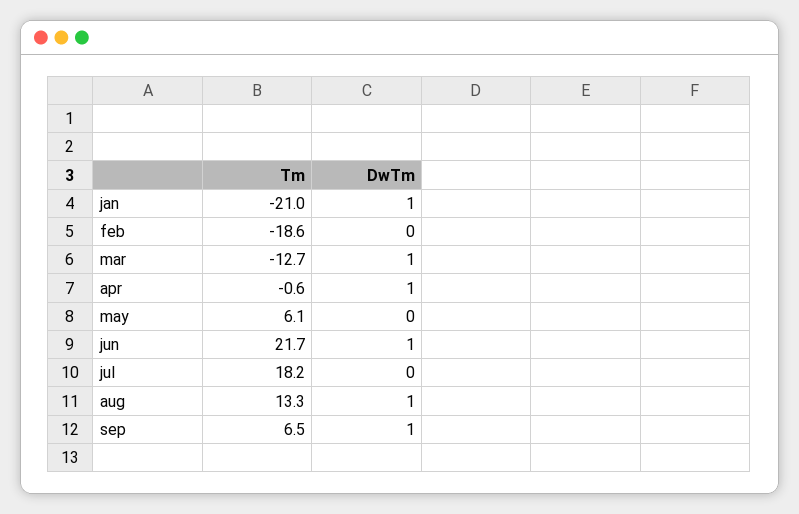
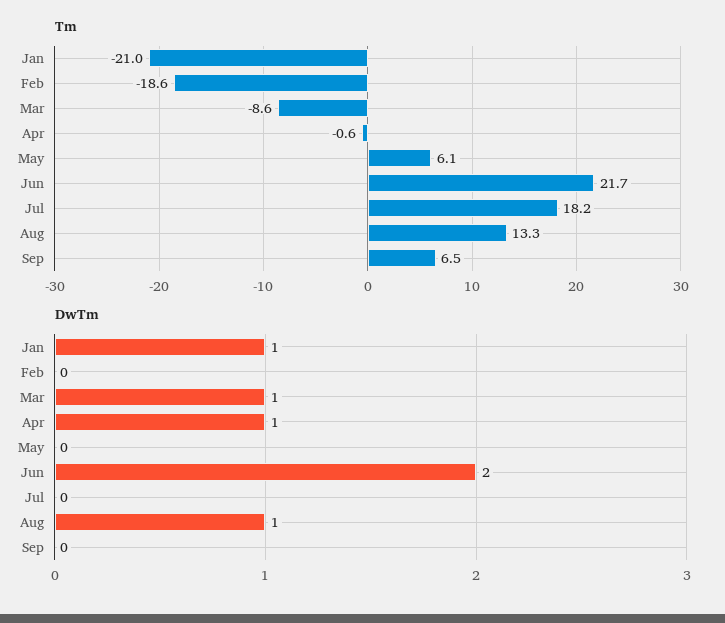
  {
    "Tm": {
      "jan": -21,
      "feb": -18.6,
-     "mar": -12.7,
+     "mar": -8.6,
      "apr": -0.6,
      "may": 6.1,
      "jun": 21.7,
      "jul": 18.2,
      "aug": 13.3,
      "sep": 6.5
    },
    "DwTm": {
      "jan": 1,
      "feb": 0,
      "mar": 1,
      "apr": 1,
      "may": 0,
-     "jun": 1,
+     "jun": 2,
      "jul": 0,
      "aug": 1,
-     "sep": 1
+     "sep": 0
    }
  }

